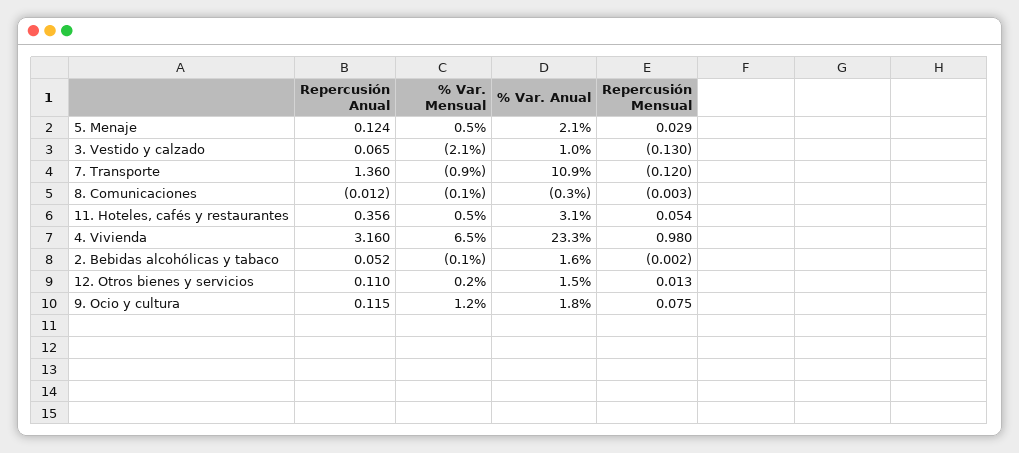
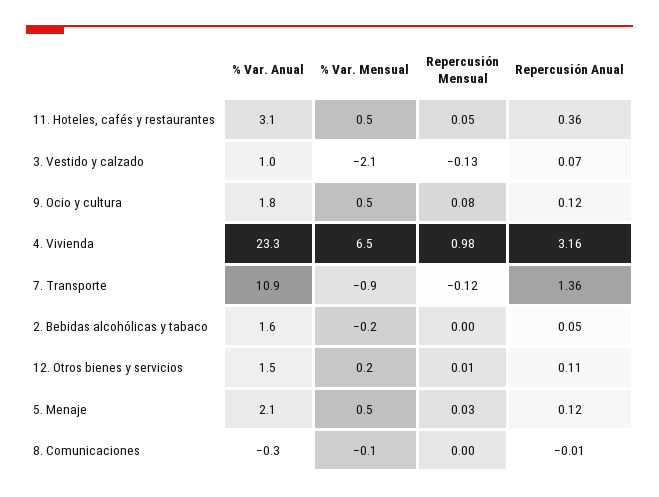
  {
    "Repercusión Anual": {
      "5. Menaje": 0.124,
      "3. Vestido y calzado": 0.065,
      "7. Transporte": 1.36,
      "8. Comunicaciones": -0.012,
      "11. Hoteles, cafés y restaurantes": 0.356,
      "4. Vivienda": 3.16,
      "2. Bebidas alcohólicas y tabaco": 0.052,
      "12. Otros bienes y servicios": 0.11,
      "9. Ocio y cultura": 0.115
    },
    "% Var. Mensual": {
      "5. Menaje": 0.5,
      "3. Vestido y calzado": -2.1,
      "7. Transporte": -0.9,
      "8. Comunicaciones": -0.1,
      "11. Hoteles, cafés y restaurantes": 0.5,
      "4. Vivienda": 6.5,
-     "2. Bebidas alcohólicas y tabaco": -0.1,
+     "2. Bebidas alcohólicas y tabaco": -0.2,
      "12. Otros bienes y servicios": 0.2,
-     "9. Ocio y cultura": 1.2
+     "9. Ocio y cultura": 0.5
    },
    "% Var. Anual": {
      "5. Menaje": 2.1,
      "3. Vestido y calzado": 1,
      "7. Transporte": 10.9,
      "8. Comunicaciones": -0.3,
      "11. Hoteles, cafés y restaurantes": 3.1,
      "4. Vivienda": 23.3,
      "2. Bebidas alcohólicas y tabaco": 1.6,
      "12. Otros bienes y servicios": 1.5,
      "9. Ocio y cultura": 1.8
    },
    "Repercusión Mensual": {
      "5. Menaje": 0.029,
      "3. Vestido y calzado": -0.13,
      "7. Transporte": -0.12,
      "8. Comunicaciones": -0.003,
      "11. Hoteles, cafés y restaurantes": 0.054,
      "4. Vivienda": 0.98,
      "2. Bebidas alcohólicas y tabaco": -0.002,
      "12. Otros bienes y servicios": 0.013,
      "9. Ocio y cultura": 0.075
    }
  }

